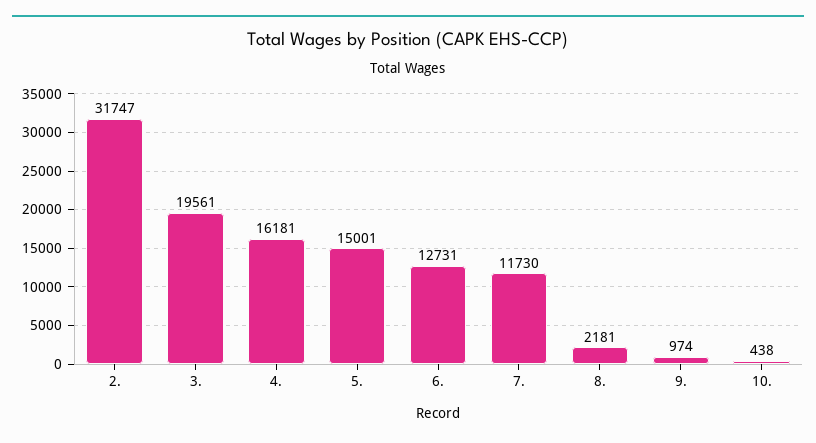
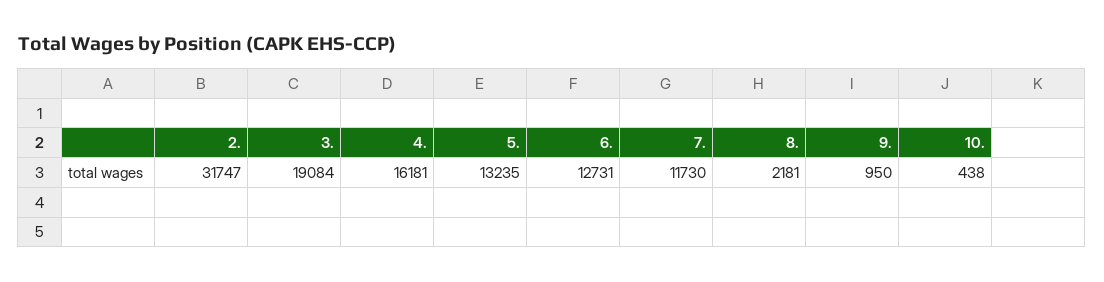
  {
    "2.": 31747,
-   "3.": 19561,
+   "3.": 19084,
    "4.": 16181,
-   "5.": 15001,
+   "5.": 13235,
    "6.": 12731,
    "7.": 11730,
    "8.": 2181,
-   "9.": 974,
+   "9.": 950,
    "10.": 438
  }

